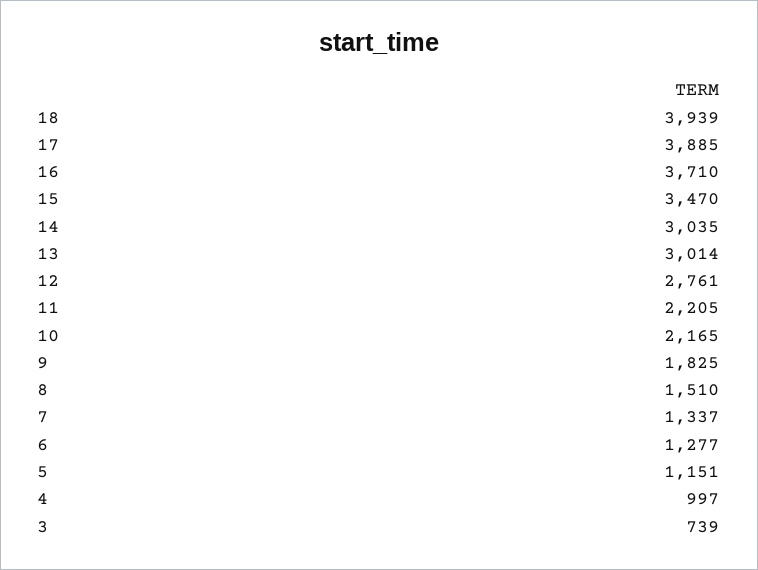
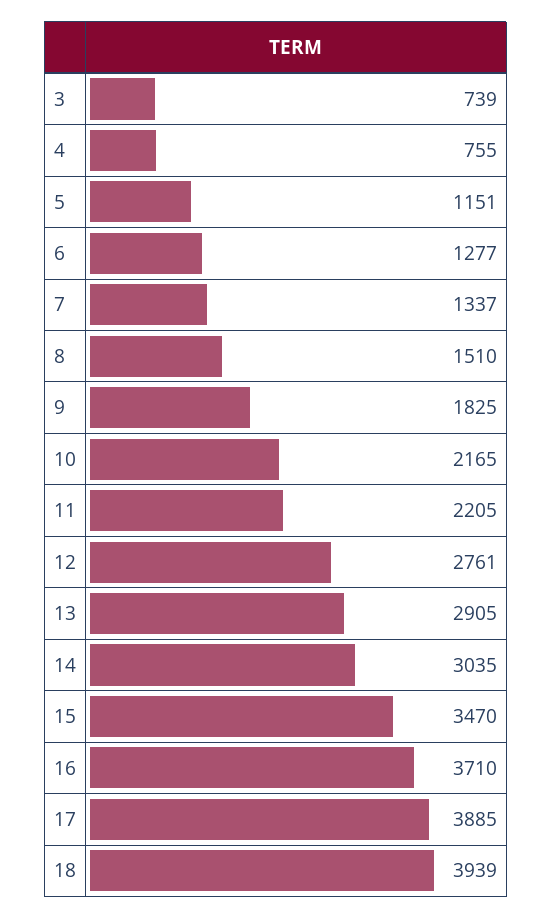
  {
    "18": 3939,
    "17": 3885,
    "16": 3710,
    "15": 3470,
    "14": 3035,
-   "13": 3014,
+   "13": 2905,
    "12": 2761,
    "11": 2205,
    "10": 2165,
    "9": 1825,
    "8": 1510,
    "7": 1337,
    "6": 1277,
    "5": 1151,
-   "4": 997,
+   "4": 755,
    "3": 739
  }

